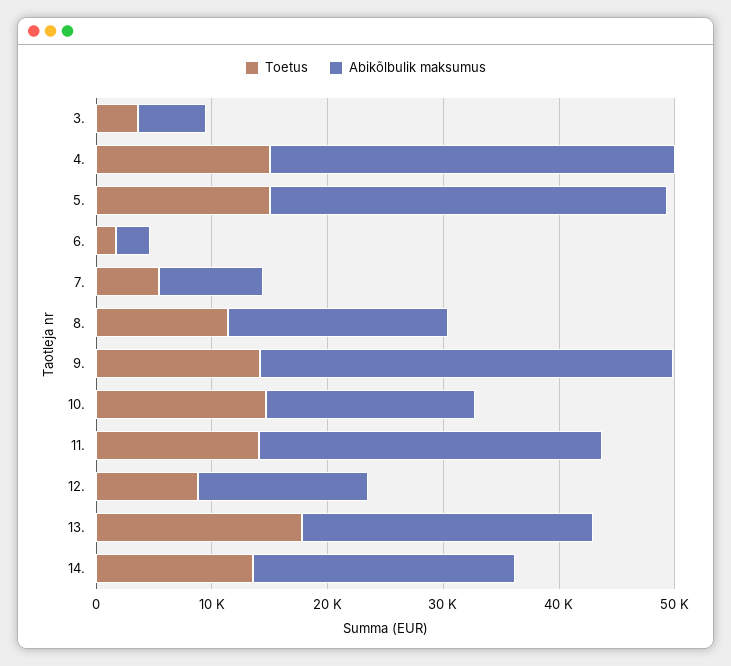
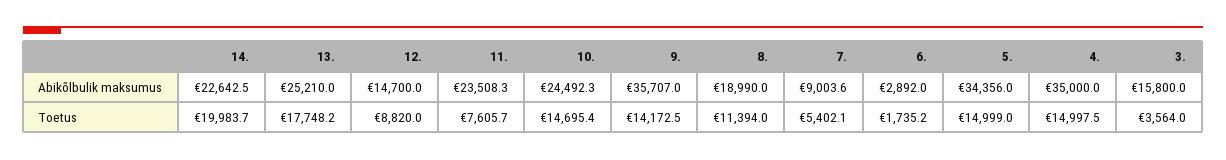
  {
    "Toetus": {
      "3.": 3564,
      "4.": 14997.5,
      "5.": 14999,
      "6.": 1735.2,
      "7.": 5402.1,
      "8.": 11394,
      "9.": 14172.5,
      "10.": 14695.4,
-     "11.": 14000,
+     "11.": 7605.7,
      "12.": 8820,
      "13.": 17748.2,
-     "14.": 14000
+     "14.": 19983.7
    },
    "Abikõlbulik maksumus": {
-     "3.": 6000,
+     "3.": 15800,
      "4.": 35000,
      "5.": 34356,
      "6.": 2892,
      "7.": 9003.6,
      "8.": 18990,
      "9.": 35707,
-     "10.": 18000,
+     "10.": 24492.3,
-     "11.": 30000,
+     "11.": 23508.3,
      "12.": 14700,
      "13.": 25210,
      "14.": 22642.5
    }
  }

